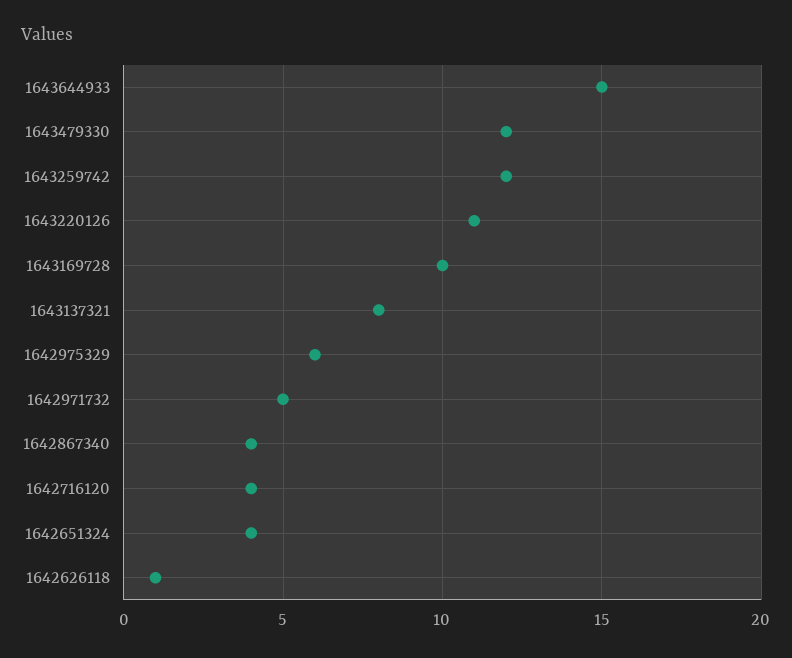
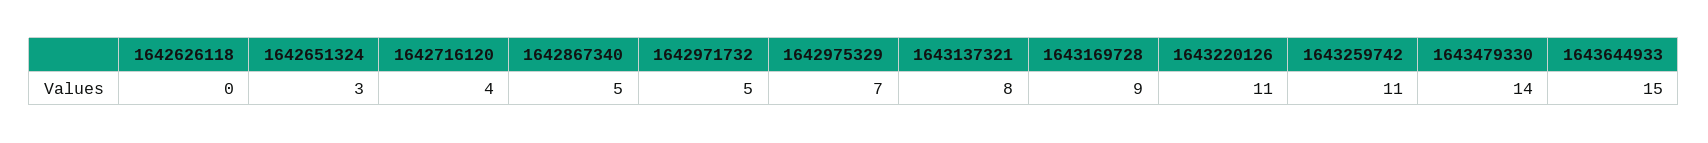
  {
    "1643644933": 15,
-   "1643479330": 12,
+   "1643479330": 14,
-   "1643259742": 12,
+   "1643259742": 11,
    "1643220126": 11,
-   "1643169728": 10,
+   "1643169728": 9,
    "1643137321": 8,
-   "1642975329": 6,
+   "1642975329": 7,
    "1642971732": 5,
-   "1642867340": 4,
+   "1642867340": 5,
    "1642716120": 4,
-   "1642651324": 4,
+   "1642651324": 3,
-   "1642626118": 1
+   "1642626118": 0
  }

